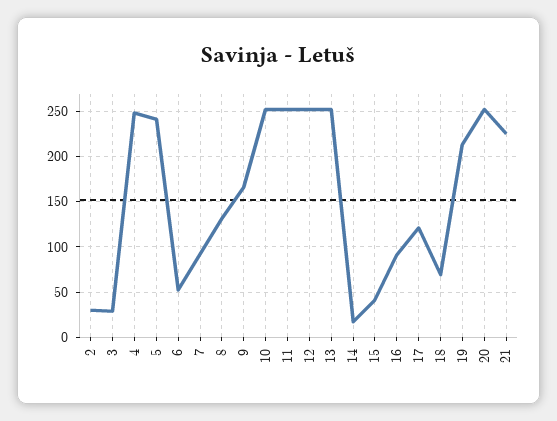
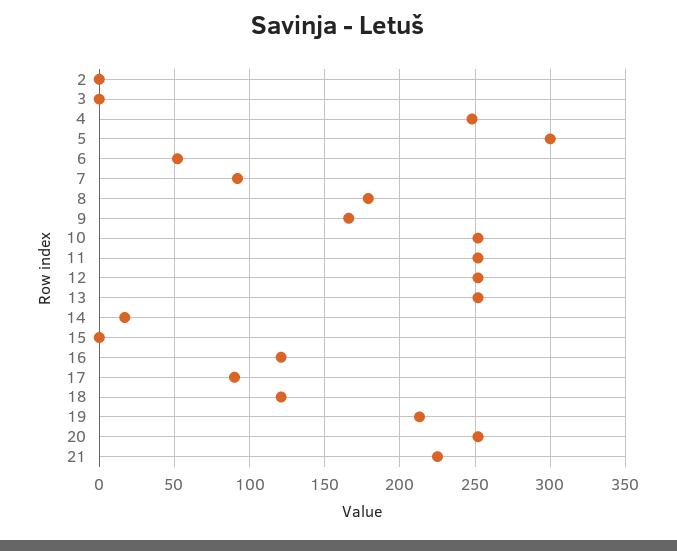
  {
-   "2": 30,
+   "2": 0,
-   "3": 30,
+   "3": 0,
    "4": 250,
-   "5": 240,
+   "5": 300,
    "6": 50,
    "7": 90,
-   "8": 130,
+   "8": 180,
    "9": 165,
    "10": 250,
    "11": 250,
    "12": 250,
    "13": 250,
    "14": 15,
-   "15": 40,
+   "15": 0,
-   "16": 90,
+   "16": 120,
-   "17": 120,
+   "17": 90,
-   "18": 70,
+   "18": 120,
    "19": 215,
    "20": 250,
    "21": 225
  }

